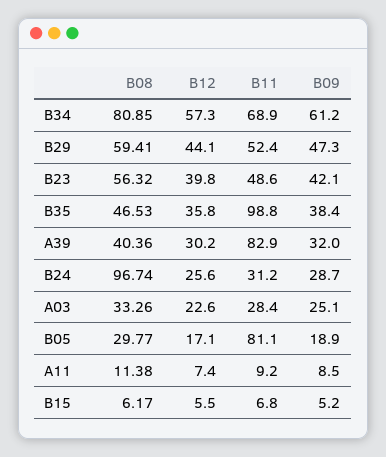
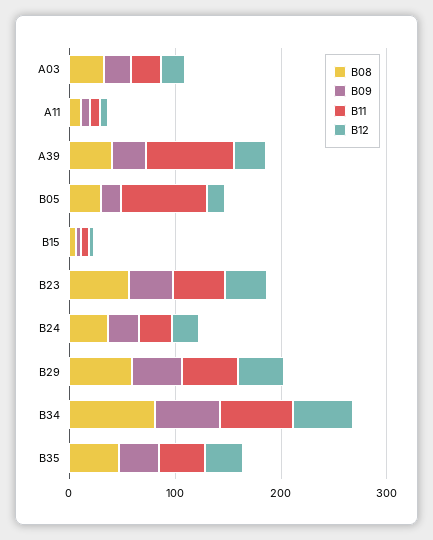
  {
    "B08": {
      "B34": 80.85,
      "B29": 59.41,
      "B23": 56.32,
      "B35": 46.53,
      "A39": 40.36,
-     "B24": 96.74,
+     "B24": 40,
      "A03": 33.26,
      "B05": 29.77,
      "A11": 11.38,
      "B15": 6.17
    },
    "B12": {
      "B34": 57.3,
      "B29": 44.1,
      "B23": 39.8,
      "B35": 35.8,
      "A39": 30.2,
      "B24": 25.6,
      "A03": 22.6,
      "B05": 17.1,
      "A11": 7.4,
      "B15": 5.5
    },
    "B11": {
      "B34": 68.9,
      "B29": 52.4,
      "B23": 48.6,
-     "B35": 98.8,
+     "B35": 40,
      "A39": 82.9,
      "B24": 31.2,
      "A03": 28.4,
      "B05": 81.1,
      "A11": 9.2,
      "B15": 6.8
    },
    "B09": {
      "B34": 61.2,
      "B29": 47.3,
      "B23": 42.1,
      "B35": 38.4,
      "A39": 32,
      "B24": 28.7,
      "A03": 25.1,
      "B05": 18.9,
      "A11": 8.5,
      "B15": 5.2
    }
  }

